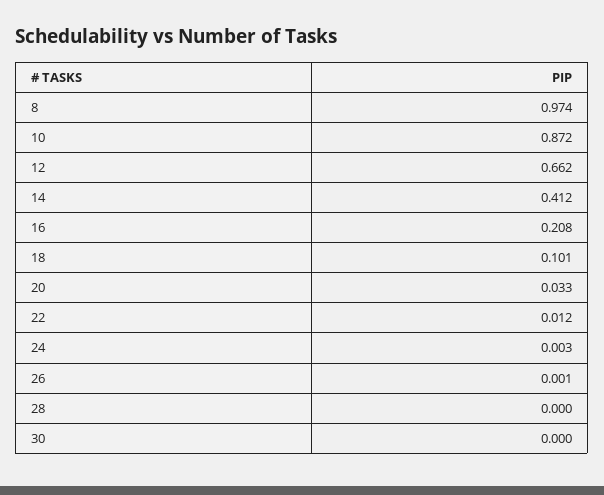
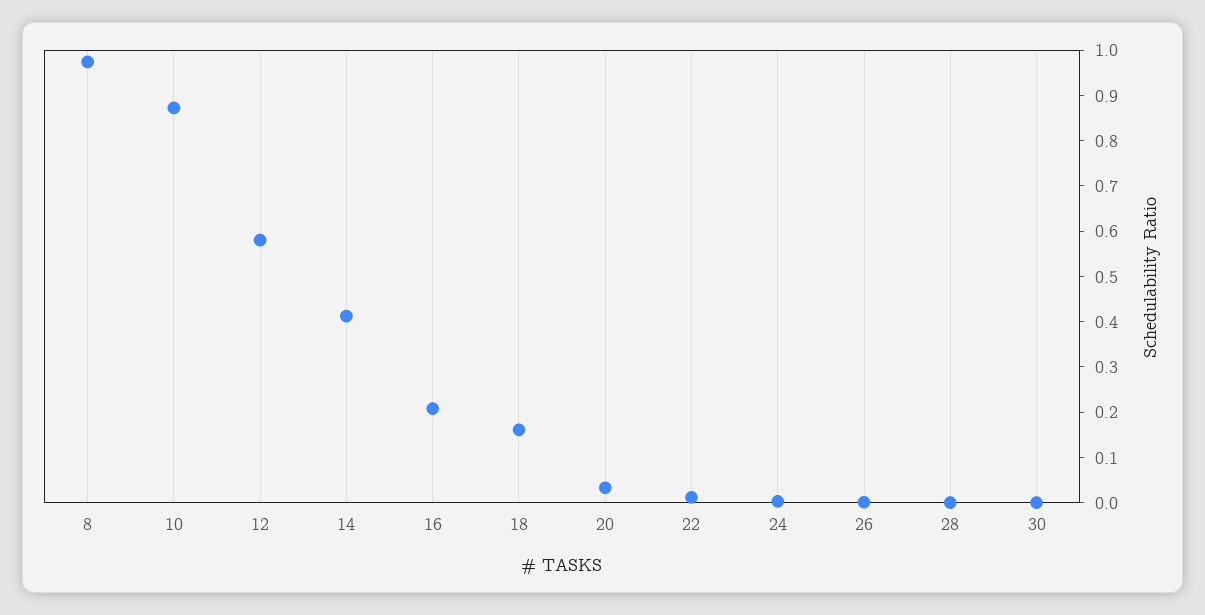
  {
    "8": 0.974,
    "10": 0.872,
-   "12": 0.662,
+   "12": 0.58,
    "14": 0.412,
    "16": 0.208,
-   "18": 0.101,
+   "18": 0.16,
    "20": 0.033,
    "22": 0.012,
    "24": 0.003,
    "26": 0.001,
    "28": 0,
    "30": 0
  }

